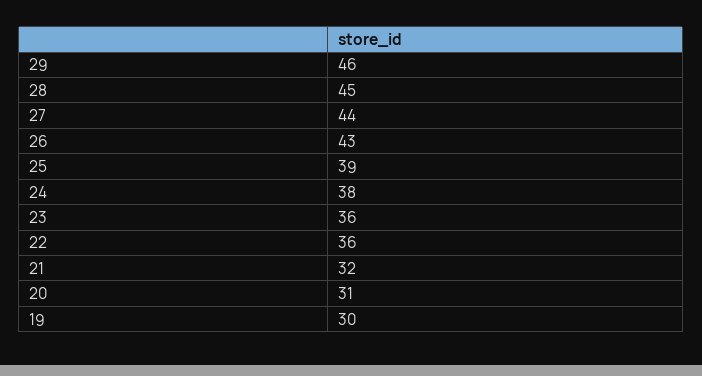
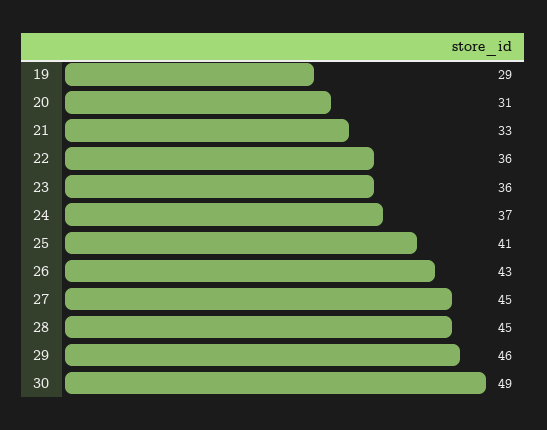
  {
    "29": 46,
    "28": 45,
-   "27": 44,
+   "27": 45,
    "26": 43,
-   "25": 39,
+   "25": 41,
-   "24": 38,
+   "24": 37,
    "23": 36,
    "22": 36,
-   "21": 32,
+   "21": 33,
    "20": 31,
-   "19": 30
+   "19": 29,
+   "30": 49
  }

